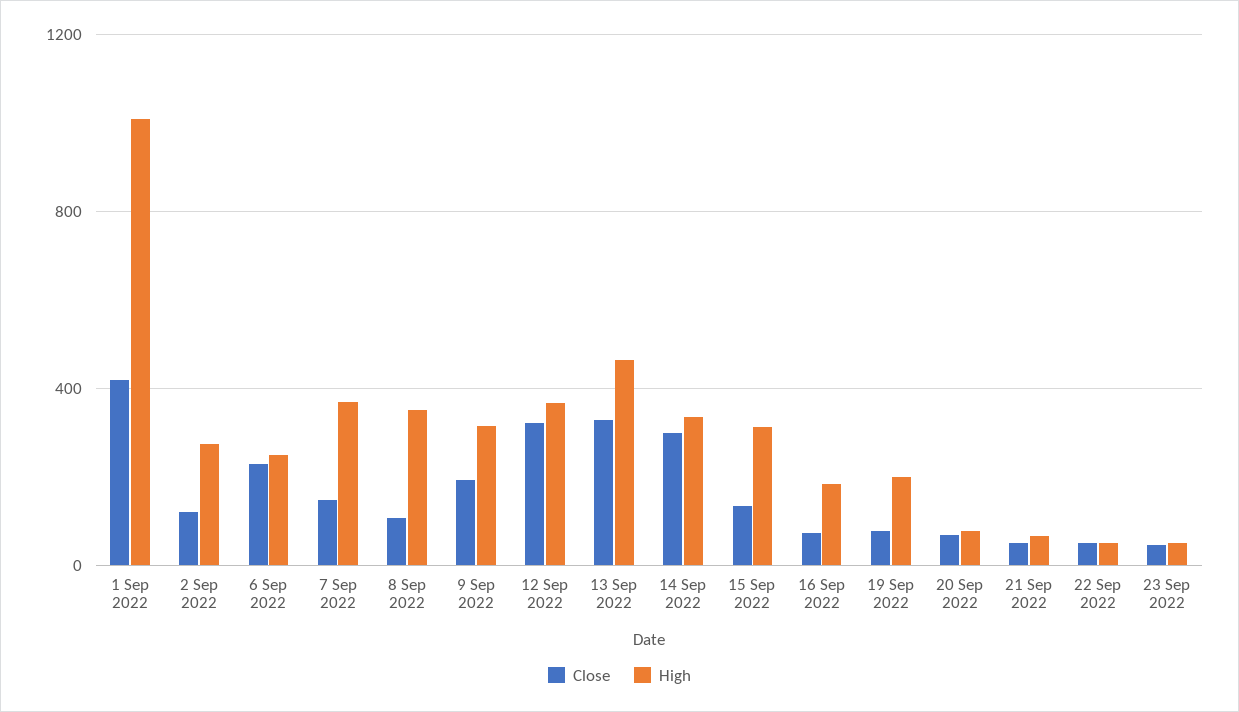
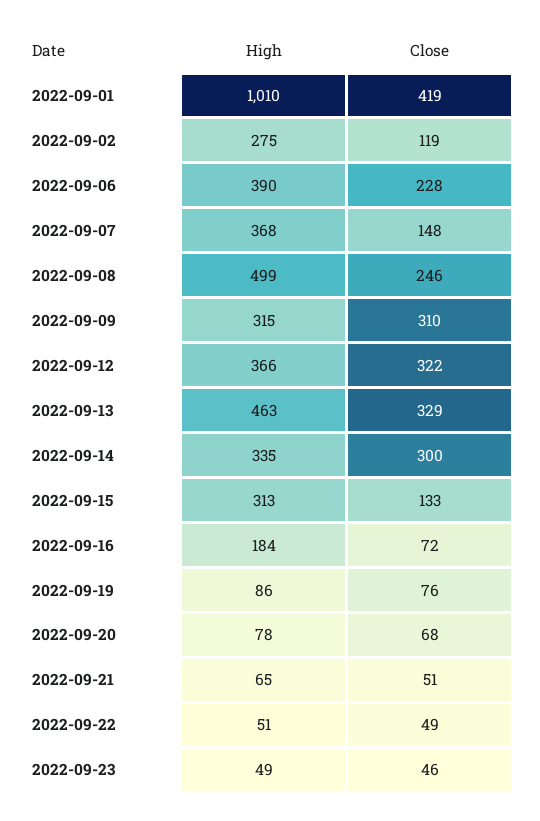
  {
    "Close": {
      "1 Sep 2022": 419,
      "2 Sep 2022": 119,
      "6 Sep 2022": 228,
      "7 Sep 2022": 148,
-     "8 Sep 2022": 100,
+     "8 Sep 2022": 246,
-     "9 Sep 2022": 200,
+     "9 Sep 2022": 310,
      "12 Sep 2022": 322,
      "13 Sep 2022": 329,
      "14 Sep 2022": 300,
      "15 Sep 2022": 133,
      "16 Sep 2022": 72,
      "19 Sep 2022": 76,
      "20 Sep 2022": 68,
      "21 Sep 2022": 51,
      "22 Sep 2022": 49,
      "23 Sep 2022": 46
    },
    "High": {
      "1 Sep 2022": 1010,
      "2 Sep 2022": 275,
-     "6 Sep 2022": 250,
+     "6 Sep 2022": 390,
      "7 Sep 2022": 368,
-     "8 Sep 2022": 350,
+     "8 Sep 2022": 499,
      "9 Sep 2022": 315,
      "12 Sep 2022": 366,
      "13 Sep 2022": 463,
      "14 Sep 2022": 335,
      "15 Sep 2022": 313,
      "16 Sep 2022": 184,
-     "19 Sep 2022": 200,
+     "19 Sep 2022": 86,
      "20 Sep 2022": 78,
      "21 Sep 2022": 65,
      "22 Sep 2022": 51,
      "23 Sep 2022": 49
    }
  }

